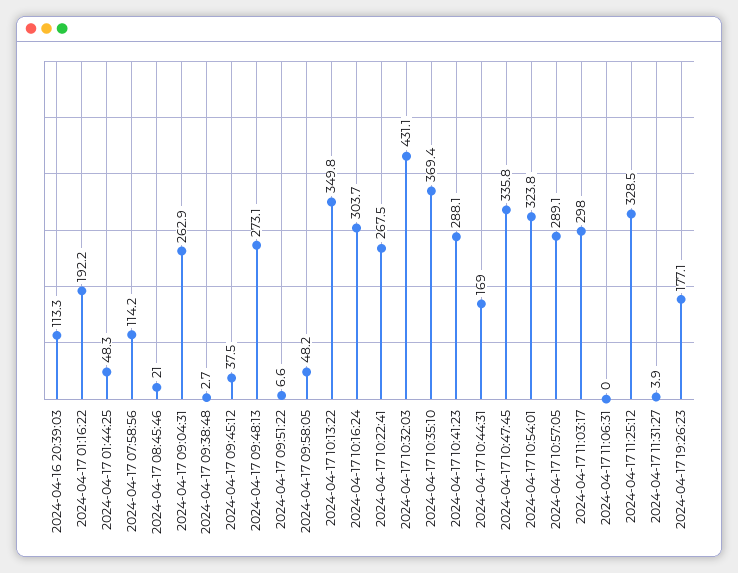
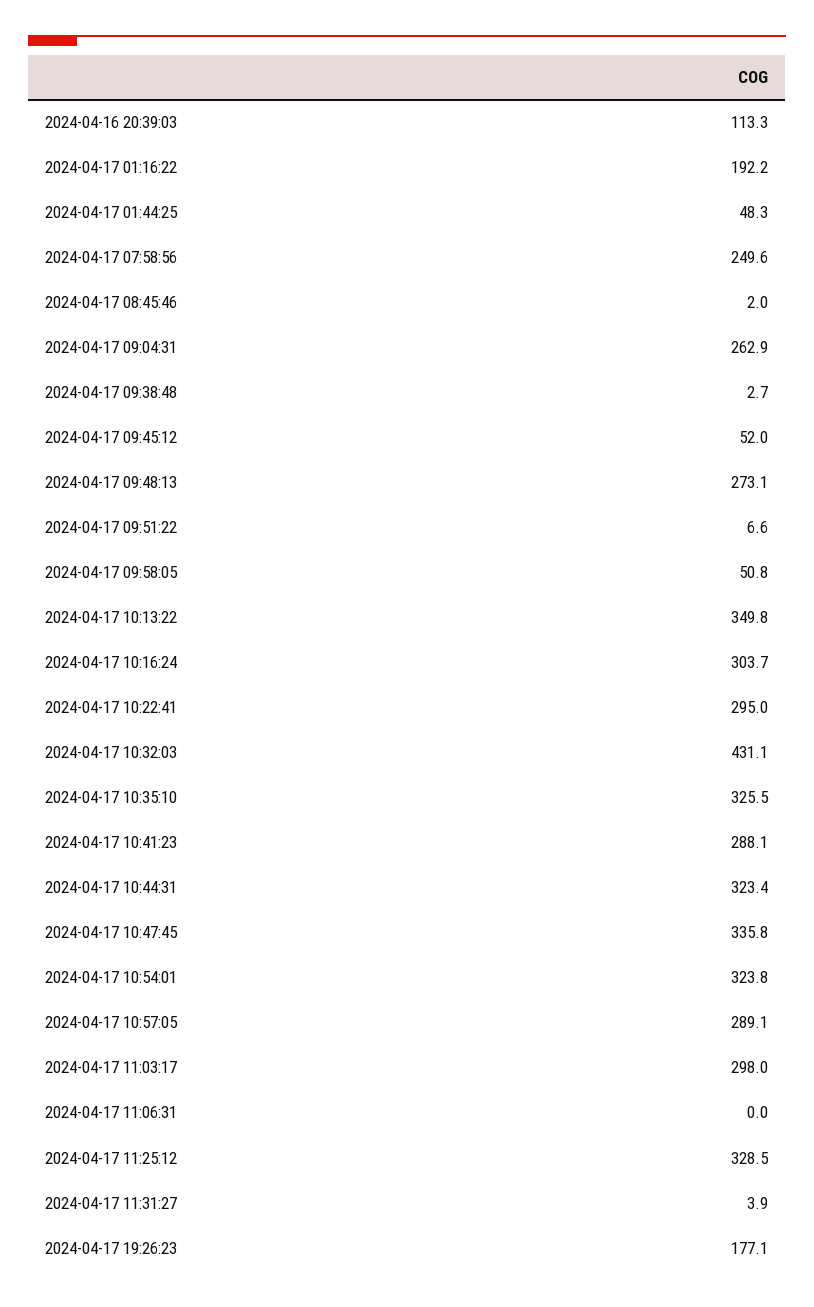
  {
    "2024-04-16 20:39:03": 113.3,
    "2024-04-17 01:16:22": 192.2,
    "2024-04-17 01:44:25": 48.3,
-   "2024-04-17 07:58:56": 114.2,
+   "2024-04-17 07:58:56": 249.6,
-   "2024-04-17 08:45:46": 21,
+   "2024-04-17 08:45:46": 2,
    "2024-04-17 09:04:31": 262.9,
    "2024-04-17 09:38:48": 2.7,
-   "2024-04-17 09:45:12": 37.5,
+   "2024-04-17 09:45:12": 52,
    "2024-04-17 09:48:13": 273.1,
    "2024-04-17 09:51:22": 6.6,
-   "2024-04-17 09:58:05": 48.2,
+   "2024-04-17 09:58:05": 50.8,
    "2024-04-17 10:13:22": 349.8,
    "2024-04-17 10:16:24": 303.7,
-   "2024-04-17 10:22:41": 267.5,
+   "2024-04-17 10:22:41": 295,
    "2024-04-17 10:32:03": 431.1,
-   "2024-04-17 10:35:10": 369.4,
+   "2024-04-17 10:35:10": 325.5,
    "2024-04-17 10:41:23": 288.1,
-   "2024-04-17 10:44:31": 169,
+   "2024-04-17 10:44:31": 323.4,
    "2024-04-17 10:47:45": 335.8,
    "2024-04-17 10:54:01": 323.8,
    "2024-04-17 10:57:05": 289.1,
    "2024-04-17 11:03:17": 298,
    "2024-04-17 11:06:31": 0,
    "2024-04-17 11:25:12": 328.5,
    "2024-04-17 11:31:27": 3.9,
    "2024-04-17 19:26:23": 177.1
  }

